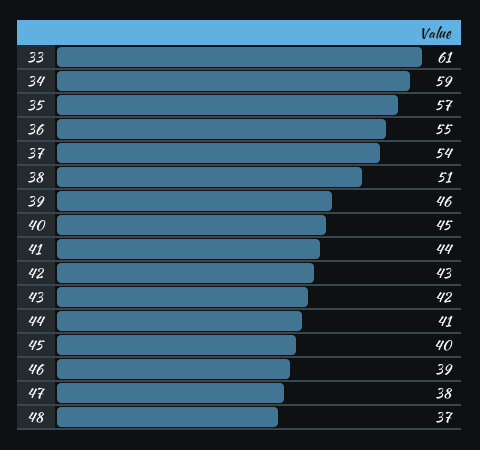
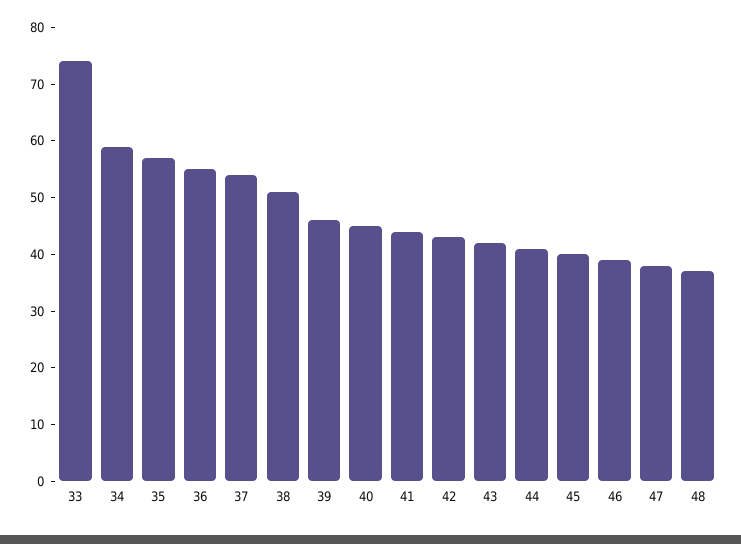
  {
-   "33": 61,
+   "33": 75,
    "34": 59,
    "35": 57,
    "36": 55,
    "37": 54,
    "38": 51,
    "39": 46,
    "40": 45,
    "41": 44,
    "42": 43,
    "43": 42,
    "44": 41,
    "45": 40,
    "46": 39,
    "47": 38,
    "48": 37
  }

